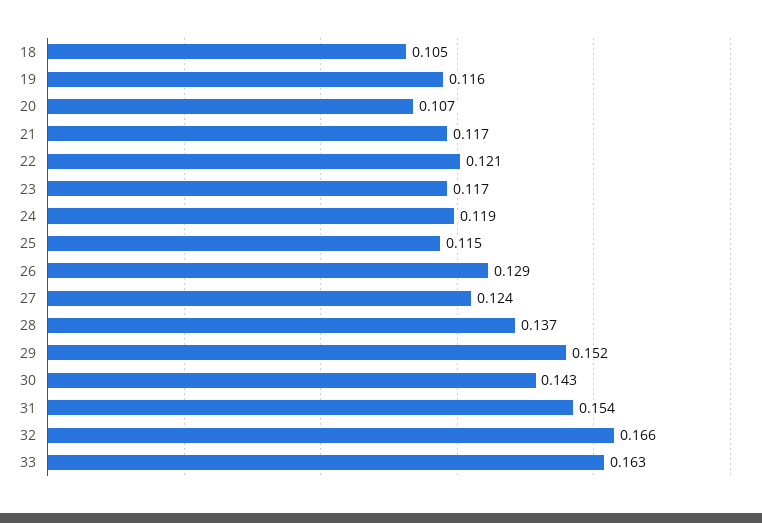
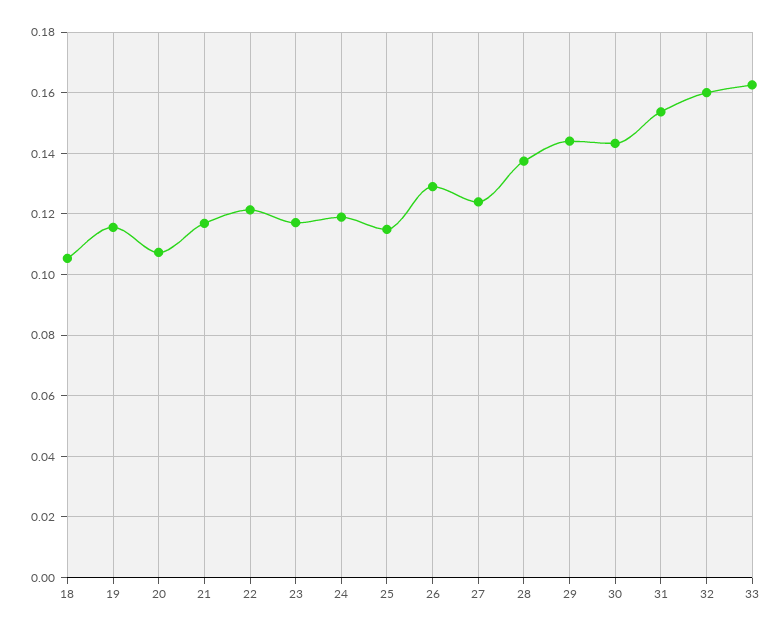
  {
    "18": 0.105,
    "19": 0.116,
    "20": 0.107,
    "21": 0.117,
    "22": 0.121,
    "23": 0.117,
    "24": 0.119,
    "25": 0.115,
    "26": 0.129,
    "27": 0.124,
    "28": 0.137,
-   "29": 0.152,
+   "29": 0.144,
    "30": 0.143,
    "31": 0.154,
-   "32": 0.166,
+   "32": 0.16,
    "33": 0.163
  }

